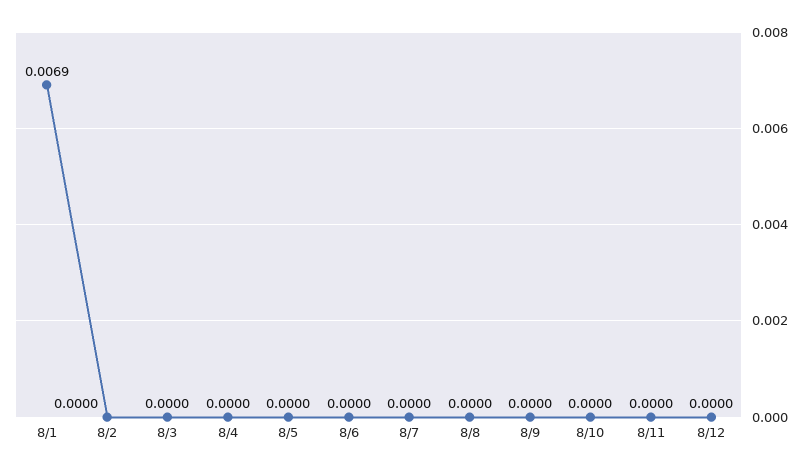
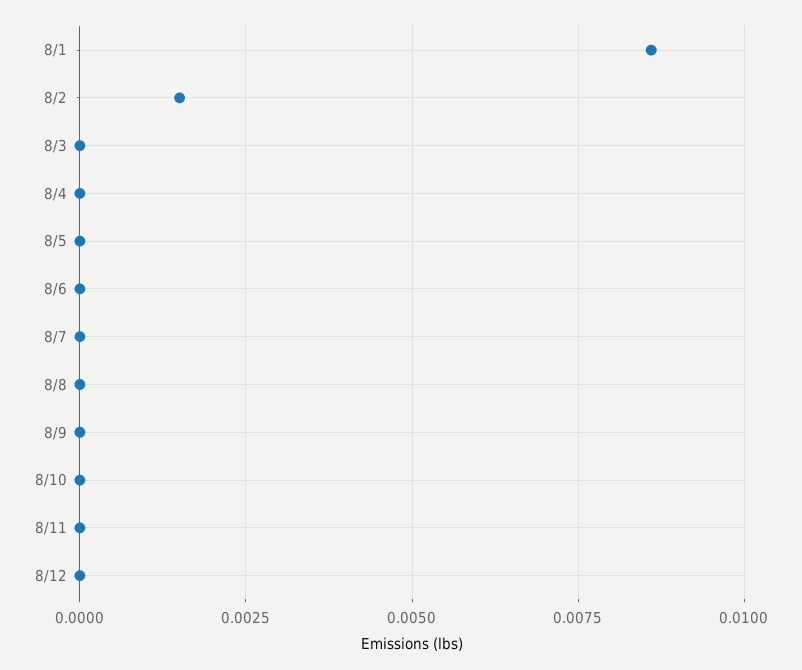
  {
-   "8/1": 0.0069,
+   "8/1": 0.0085,
-   "8/2": 0,
+   "8/2": 0.0015,
    "8/3": 0,
    "8/4": 0,
    "8/5": 0,
    "8/6": 0,
    "8/7": 0,
    "8/8": 0,
    "8/9": 0,
    "8/10": 0,
    "8/11": 0,
    "8/12": 0
  }

